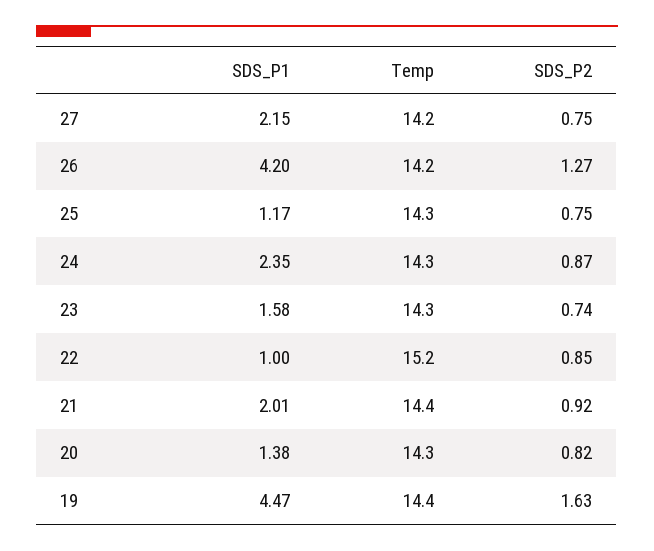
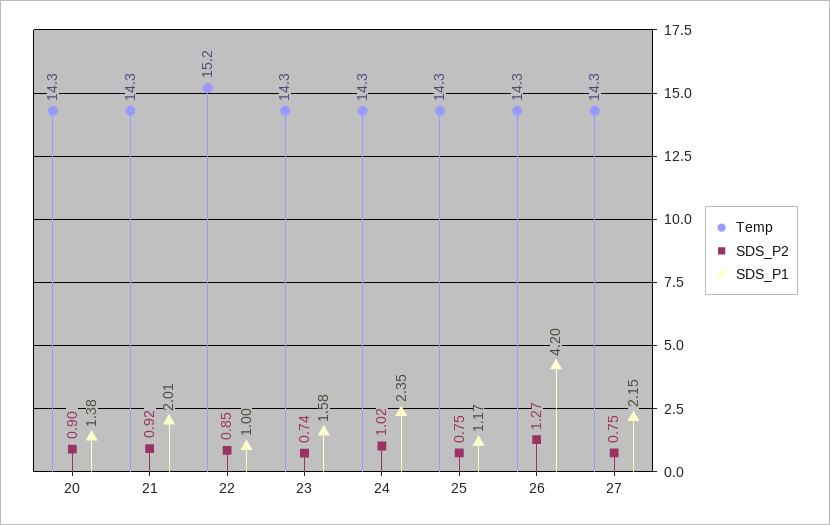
  {
    "SDS_P1": {
      "27": 2.15,
      "26": 4.2,
      "25": 1.17,
      "24": 2.35,
      "23": 1.58,
      "22": 1,
      "21": 2.01,
-     "20": 1.38,
+     "20": 1.38
-     "19": 4.47
    },
    "Temp": {
-     "27": 14.2,
+     "27": 14.3,
-     "26": 14.2,
+     "26": 14.3,
      "25": 14.3,
      "24": 14.3,
      "23": 14.3,
      "22": 15.2,
-     "21": 14.4,
+     "21": 14.3,
-     "20": 14.3,
+     "20": 14.3
-     "19": 14.4
    },
    "SDS_P2": {
      "27": 0.75,
      "26": 1.27,
      "25": 0.75,
-     "24": 0.87,
+     "24": 1.02,
      "23": 0.74,
      "22": 0.85,
      "21": 0.92,
-     "20": 0.82,
+     "20": 0.9
-     "19": 1.63
    }
  }

